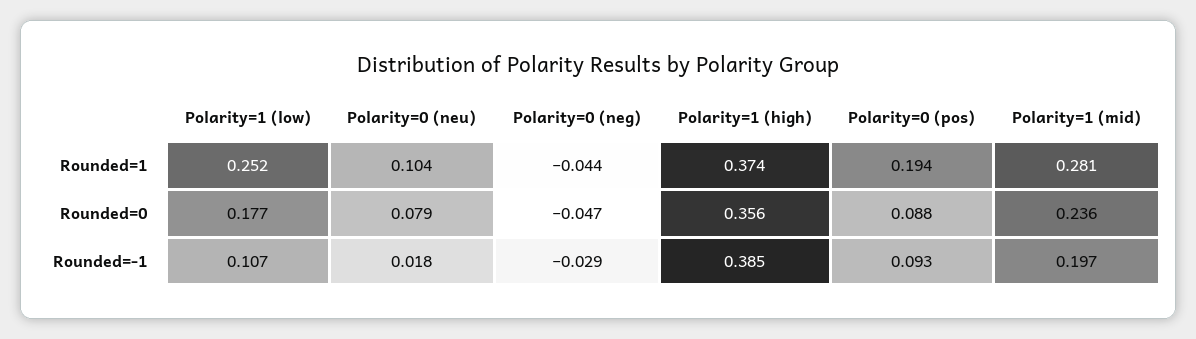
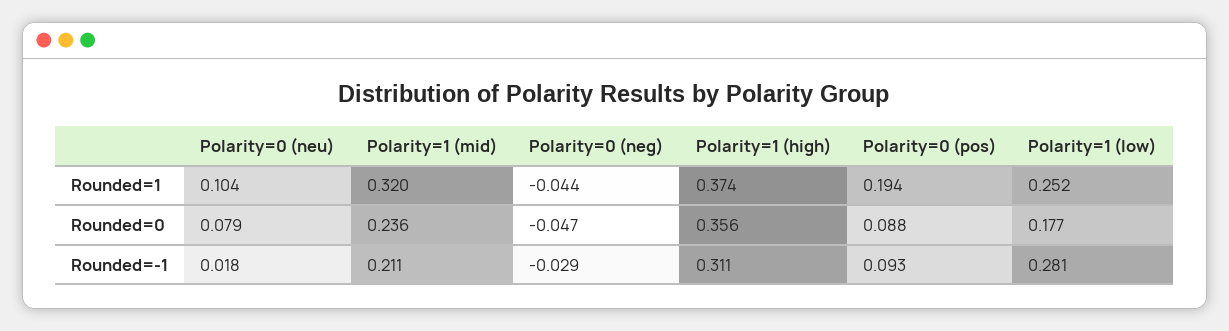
  {
    "Polarity=1 (low)": {
      "Rounded=1": 0.252,
      "Rounded=0": 0.177,
-     "Rounded=-1": 0.107
+     "Rounded=-1": 0.281
    },
    "Polarity=0 (neu)": {
      "Rounded=1": 0.104,
      "Rounded=0": 0.079,
      "Rounded=-1": 0.018
    },
    "Polarity=0 (neg)": {
      "Rounded=1": -0.044,
      "Rounded=0": -0.047,
      "Rounded=-1": -0.029
    },
    "Polarity=1 (high)": {
      "Rounded=1": 0.374,
      "Rounded=0": 0.356,
-     "Rounded=-1": 0.385
+     "Rounded=-1": 0.311
    },
    "Polarity=0 (pos)": {
      "Rounded=1": 0.194,
      "Rounded=0": 0.088,
      "Rounded=-1": 0.093
    },
    "Polarity=1 (mid)": {
-     "Rounded=1": 0.281,
+     "Rounded=1": 0.32,
      "Rounded=0": 0.236,
-     "Rounded=-1": 0.197
+     "Rounded=-1": 0.211
    }
  }

